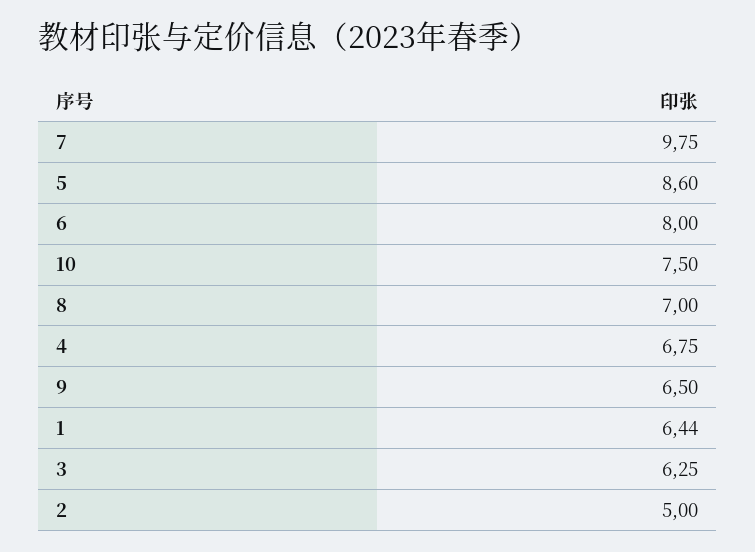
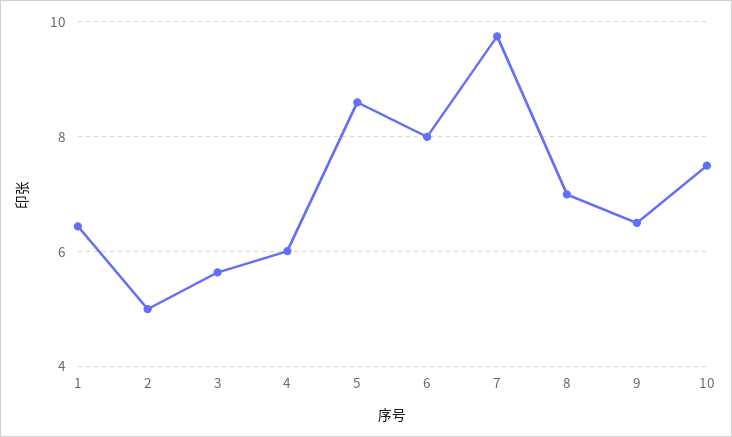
  {
    "7": 9.75,
    "5": 8.6,
    "6": 8,
    "10": 7.5,
    "8": 7,
-   "4": 6.75,
+   "4": 6,
    "9": 6.5,
    "1": 6.44,
-   "3": 6.25,
+   "3": 5.6,
    "2": 5
  }

